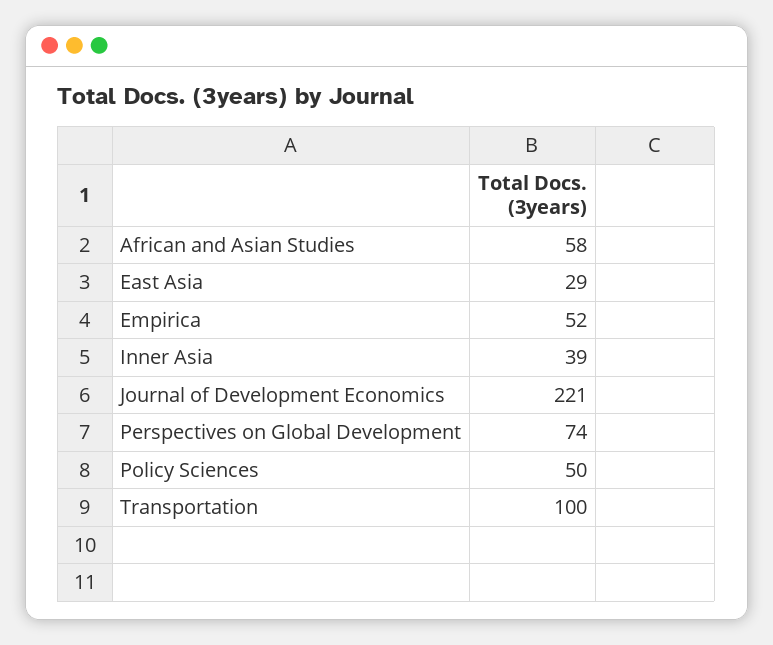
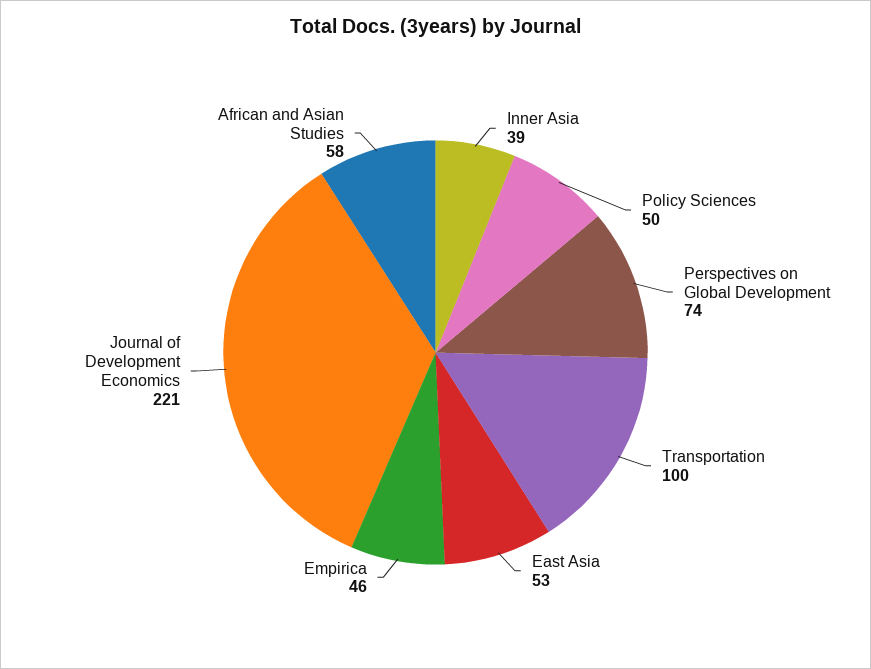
  {
    "African and Asian Studies": 58,
-   "East Asia": 29,
+   "East Asia": 53,
-   "Empirica": 52,
+   "Empirica": 46,
    "Inner Asia": 39,
    "Journal of Development Economics": 221,
    "Perspectives on Global Development": 74,
    "Policy Sciences": 50,
    "Transportation": 100
  }

